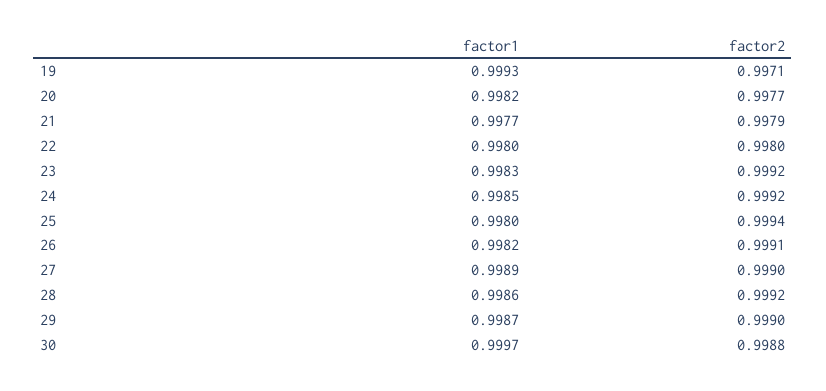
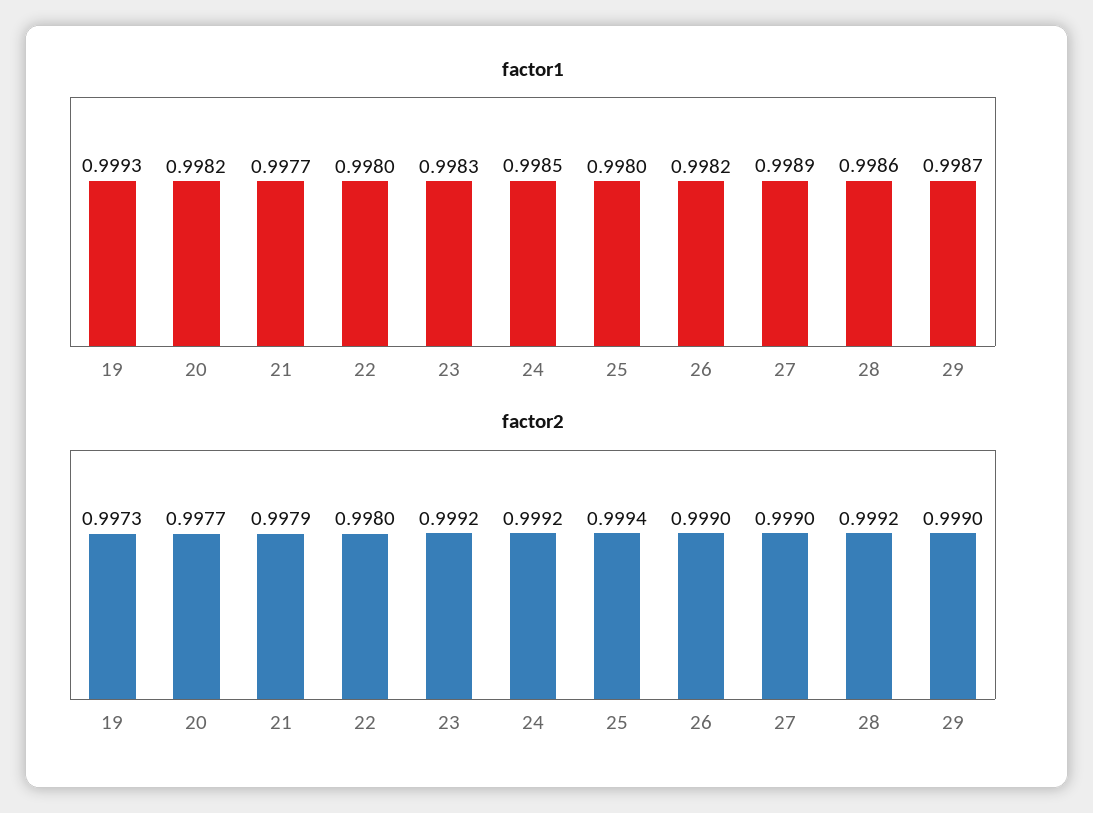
  {
    "factor1": {
      "19": 0.9993,
      "20": 0.9982,
      "21": 0.9977,
      "22": 0.998,
      "23": 0.9983,
      "24": 0.9985,
      "25": 0.998,
      "26": 0.9982,
      "27": 0.9989,
      "28": 0.9986,
-     "29": 0.9987,
+     "29": 0.9987
-     "30": 0.9997
    },
    "factor2": {
-     "19": 0.9971,
+     "19": 0.9973,
      "20": 0.9977,
      "21": 0.9979,
      "22": 0.998,
      "23": 0.9992,
      "24": 0.9992,
      "25": 0.9994,
-     "26": 0.9991,
+     "26": 0.999,
      "27": 0.999,
      "28": 0.9992,
-     "29": 0.999,
+     "29": 0.999
-     "30": 0.9988
    }
  }

